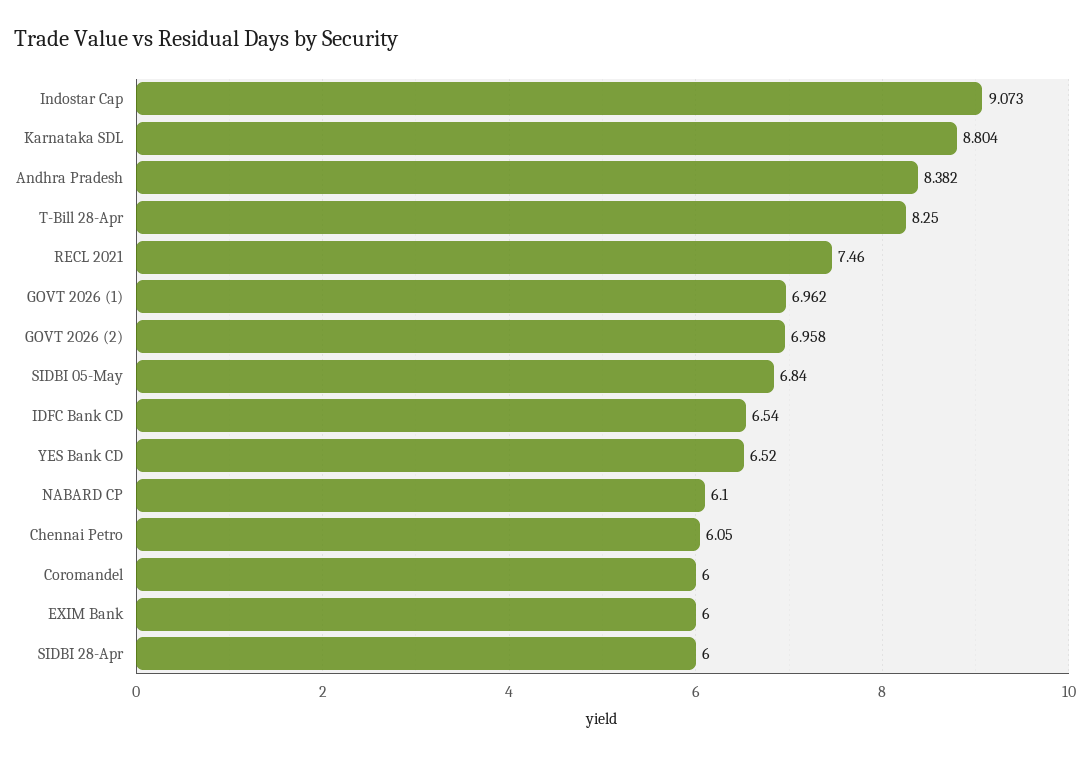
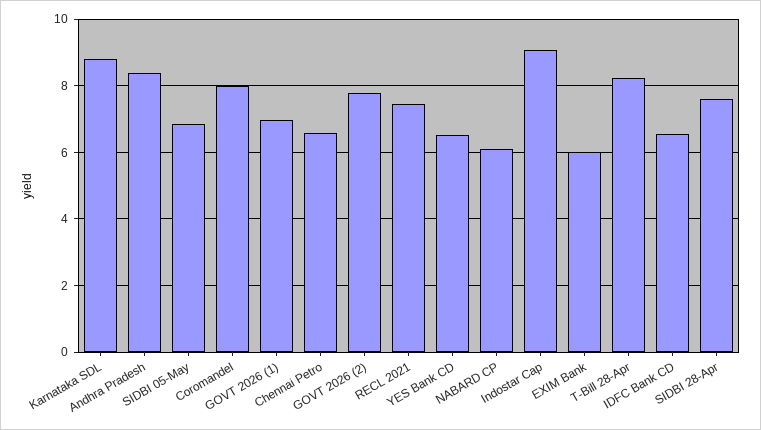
  {
    "Indostar Cap": 9.073,
    "Karnataka SDL": 8.804,
    "Andhra Pradesh": 8.382,
    "T-Bill 28-Apr": 8.25,
    "RECL 2021": 7.46,
    "GOVT 2026 (1)": 6.962,
-   "GOVT 2026 (2)": 6.958,
+   "GOVT 2026 (2)": 7.8,
    "SIDBI 05-May": 6.84,
    "IDFC Bank CD": 6.54,
    "YES Bank CD": 6.52,
    "NABARD CP": 6.1,
-   "Chennai Petro": 6.05,
+   "Chennai Petro": 6.6,
-   "Coromandel": 6,
+   "Coromandel": 8,
    "EXIM Bank": 6,
-   "SIDBI 28-Apr": 6
+   "SIDBI 28-Apr": 7.6
  }

